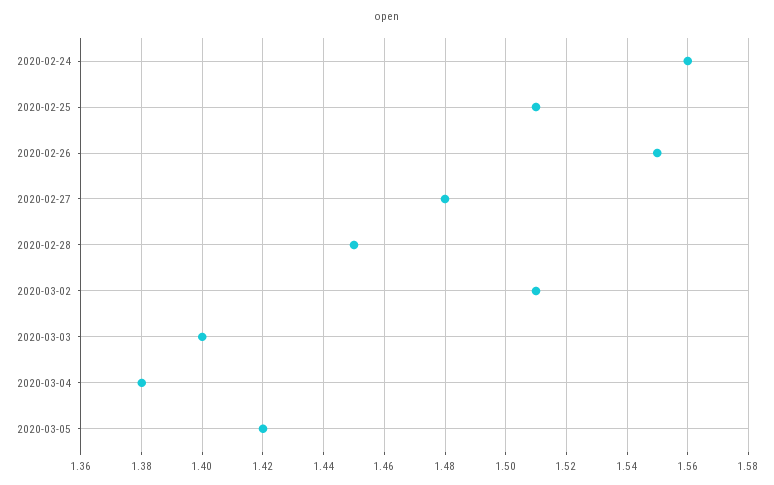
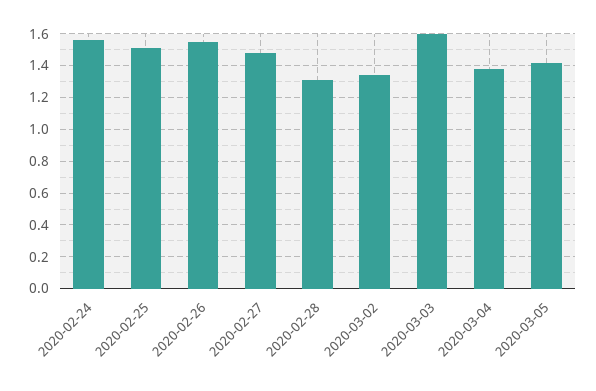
  {
    "2020-02-24": 1.56,
    "2020-02-25": 1.51,
    "2020-02-26": 1.55,
    "2020-02-27": 1.48,
-   "2020-02-28": 1.45,
+   "2020-02-28": 1.3,
-   "2020-03-02": 1.51,
+   "2020-03-02": 1.35,
-   "2020-03-03": 1.4,
+   "2020-03-03": 1.6,
    "2020-03-04": 1.38,
    "2020-03-05": 1.42
  }

